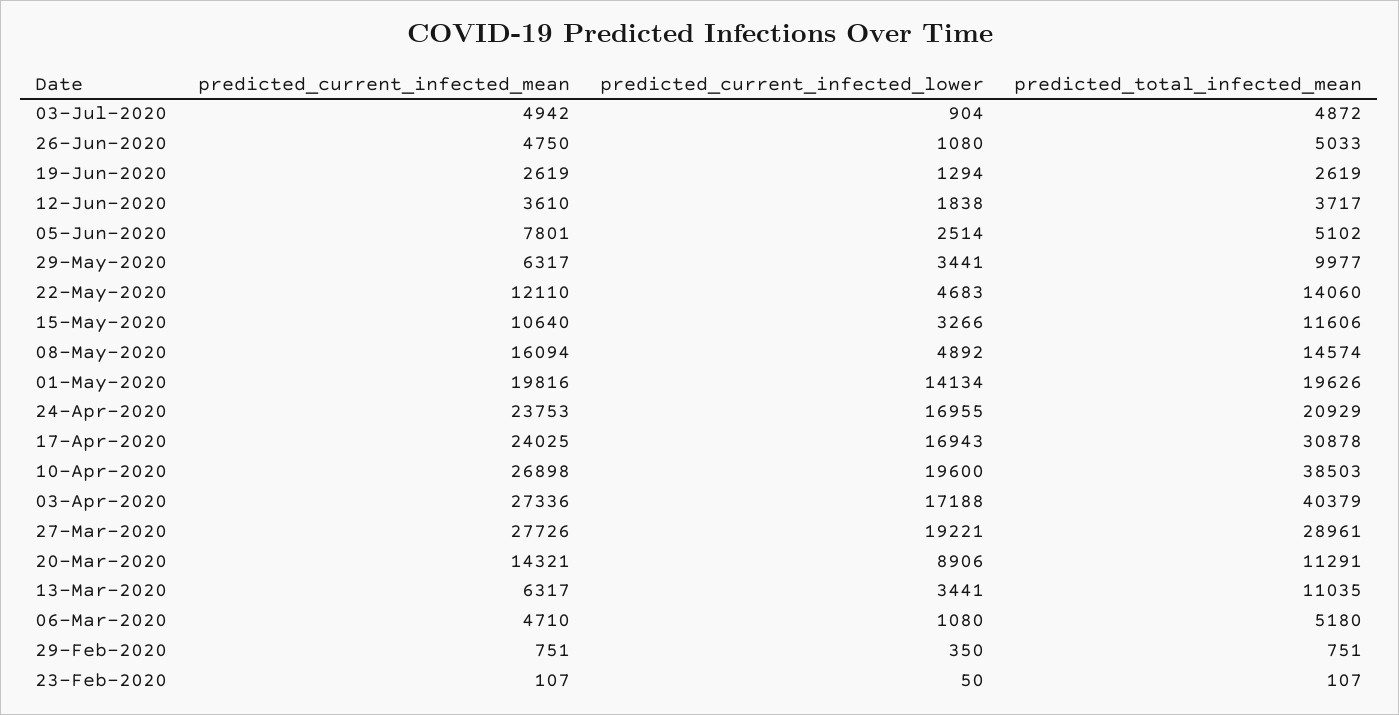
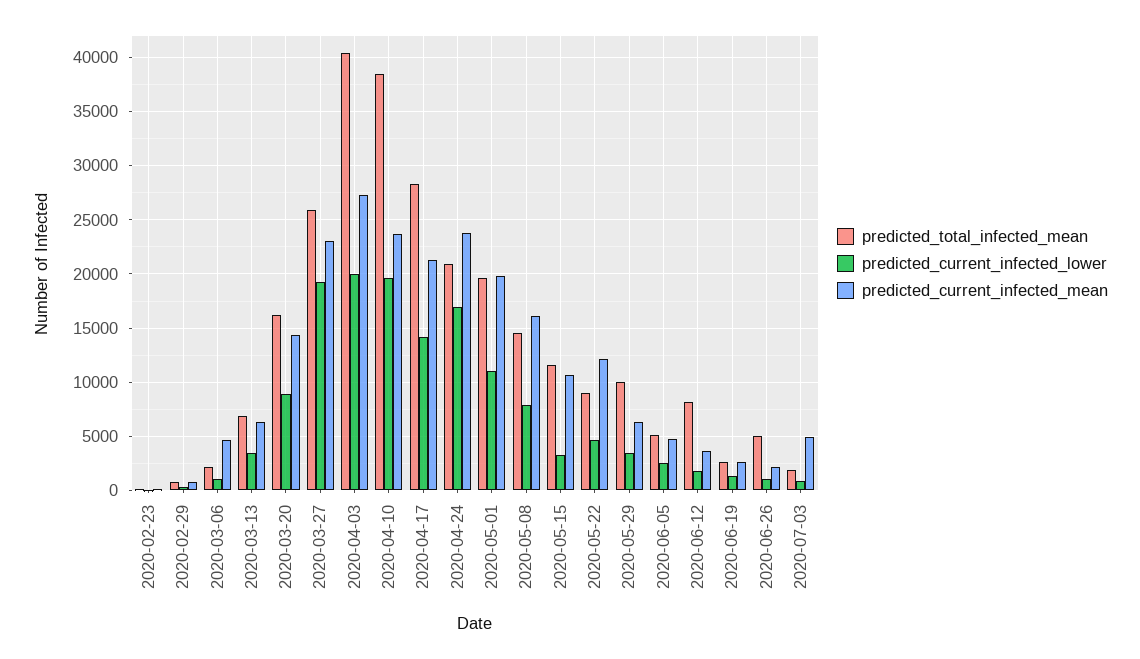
  {
    "predicted_current_infected_mean": {
      "03-Jul-2020": 4942,
-     "26-Jun-2020": 4750,
+     "26-Jun-2020": 2000,
      "19-Jun-2020": 2619,
      "12-Jun-2020": 3610,
-     "05-Jun-2020": 7801,
+     "05-Jun-2020": 5000,
      "29-May-2020": 6317,
      "22-May-2020": 12110,
      "15-May-2020": 10640,
      "08-May-2020": 16094,
      "01-May-2020": 19816,
      "24-Apr-2020": 23753,
-     "17-Apr-2020": 24025,
+     "17-Apr-2020": 21000,
-     "10-Apr-2020": 26898,
+     "10-Apr-2020": 24000,
      "03-Apr-2020": 27336,
-     "27-Mar-2020": 27726,
+     "27-Mar-2020": 23000,
      "20-Mar-2020": 14321,
      "13-Mar-2020": 6317,
      "06-Mar-2020": 4710,
      "29-Feb-2020": 751,
      "23-Feb-2020": 107
    },
    "predicted_current_infected_lower": {
      "03-Jul-2020": 904,
      "26-Jun-2020": 1080,
      "19-Jun-2020": 1294,
      "12-Jun-2020": 1838,
      "05-Jun-2020": 2514,
      "29-May-2020": 3441,
      "22-May-2020": 4683,
      "15-May-2020": 3266,
-     "08-May-2020": 4892,
+     "08-May-2020": 8000,
-     "01-May-2020": 14134,
+     "01-May-2020": 11000,
      "24-Apr-2020": 16955,
-     "17-Apr-2020": 16943,
+     "17-Apr-2020": 14000,
      "10-Apr-2020": 19600,
-     "03-Apr-2020": 17188,
+     "03-Apr-2020": 20000,
      "27-Mar-2020": 19221,
      "20-Mar-2020": 8906,
      "13-Mar-2020": 3441,
      "06-Mar-2020": 1080,
      "29-Feb-2020": 350,
      "23-Feb-2020": 50
    },
    "predicted_total_infected_mean": {
-     "03-Jul-2020": 4872,
+     "03-Jul-2020": 2000,
      "26-Jun-2020": 5033,
      "19-Jun-2020": 2619,
-     "12-Jun-2020": 3717,
+     "12-Jun-2020": 8000,
      "05-Jun-2020": 5102,
      "29-May-2020": 9977,
-     "22-May-2020": 14060,
+     "22-May-2020": 9000,
      "15-May-2020": 11606,
      "08-May-2020": 14574,
      "01-May-2020": 19626,
      "24-Apr-2020": 20929,
-     "17-Apr-2020": 30878,
+     "17-Apr-2020": 28000,
      "10-Apr-2020": 38503,
      "03-Apr-2020": 40379,
-     "27-Mar-2020": 28961,
+     "27-Mar-2020": 26000,
-     "20-Mar-2020": 11291,
+     "20-Mar-2020": 16000,
-     "13-Mar-2020": 11035,
+     "13-Mar-2020": 7000,
-     "06-Mar-2020": 5180,
+     "06-Mar-2020": 2000,
      "29-Feb-2020": 751,
      "23-Feb-2020": 107
    }
  }

